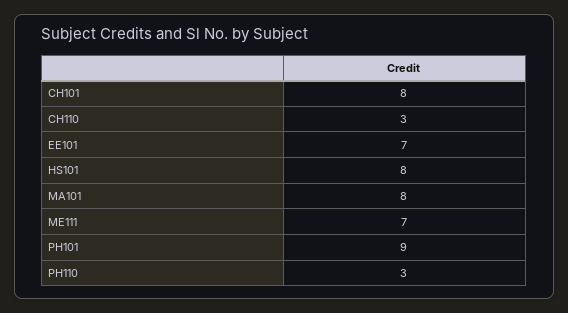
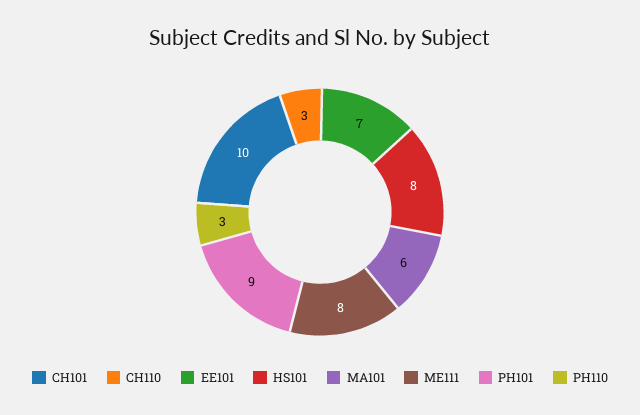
  {
-   "CH101": 8,
+   "CH101": 10,
    "CH110": 3,
    "EE101": 7,
    "HS101": 8,
-   "MA101": 8,
+   "MA101": 6,
-   "ME111": 7,
+   "ME111": 8,
    "PH101": 9,
    "PH110": 3
  }

